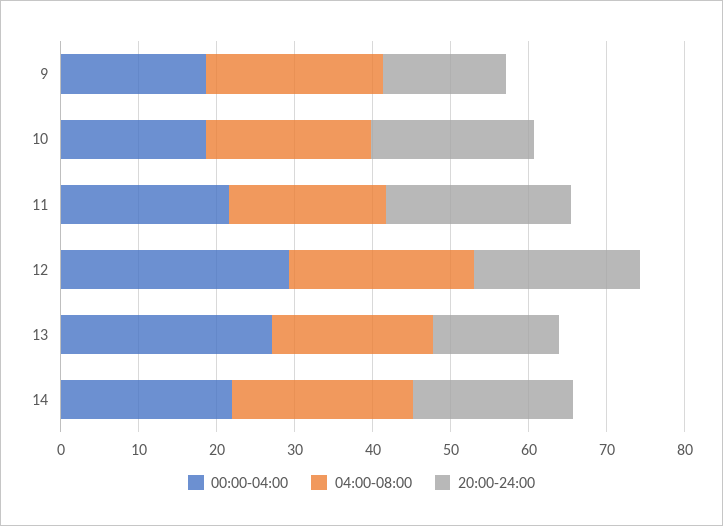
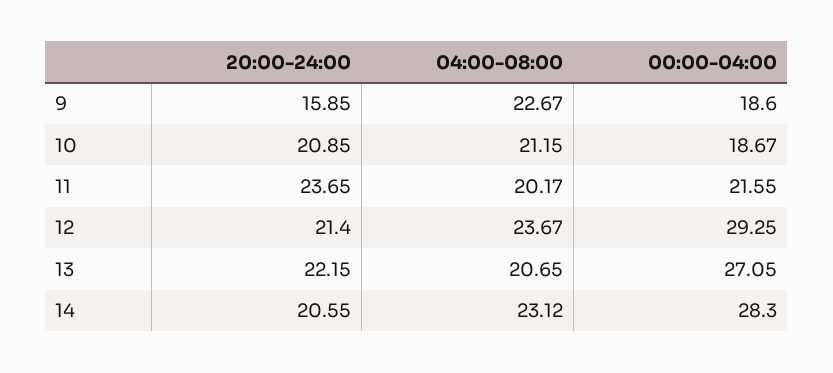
  {
    "00:00-04:00": {
      "9": 18.6,
      "10": 18.67,
      "11": 21.55,
      "12": 29.25,
      "13": 27.05,
-     "14": 22
+     "14": 28.3
    },
    "04:00-08:00": {
      "9": 22.67,
      "10": 21.15,
      "11": 20.17,
      "12": 23.67,
      "13": 20.65,
      "14": 23.12
    },
    "20:00-24:00": {
      "9": 15.85,
      "10": 20.85,
      "11": 23.65,
      "12": 21.4,
-     "13": 16,
+     "13": 22.15,
      "14": 20.55
    }
  }

